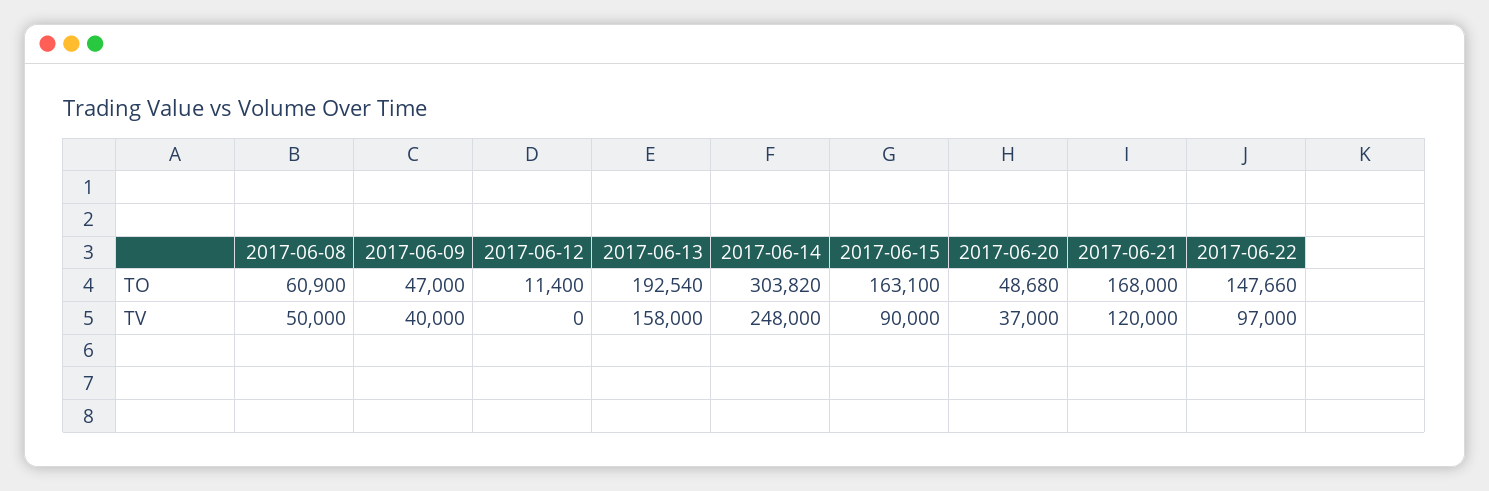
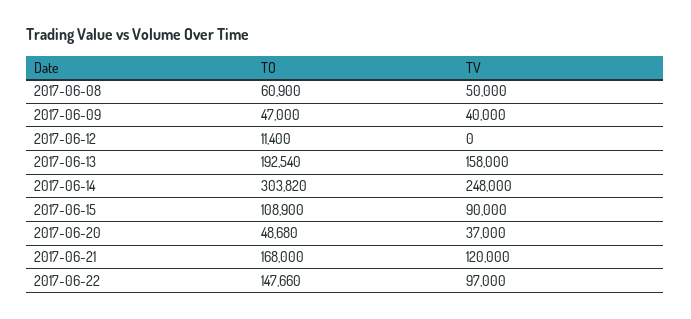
  {
    "2017-06-08": {
      "TO": 60900,
      "TV": 50000
    },
    "2017-06-09": {
      "TO": 47000,
      "TV": 40000
    },
    "2017-06-12": {
      "TO": 11400,
      "TV": 0
    },
    "2017-06-13": {
      "TO": 192540,
      "TV": 158000
    },
    "2017-06-14": {
      "TO": 303820,
      "TV": 248000
    },
    "2017-06-15": {
-     "TO": 163100,
+     "TO": 108900,
      "TV": 90000
    },
    "2017-06-20": {
      "TO": 48680,
      "TV": 37000
    },
    "2017-06-21": {
      "TO": 168000,
      "TV": 120000
    },
    "2017-06-22": {
      "TO": 147660,
      "TV": 97000
    }
  }

